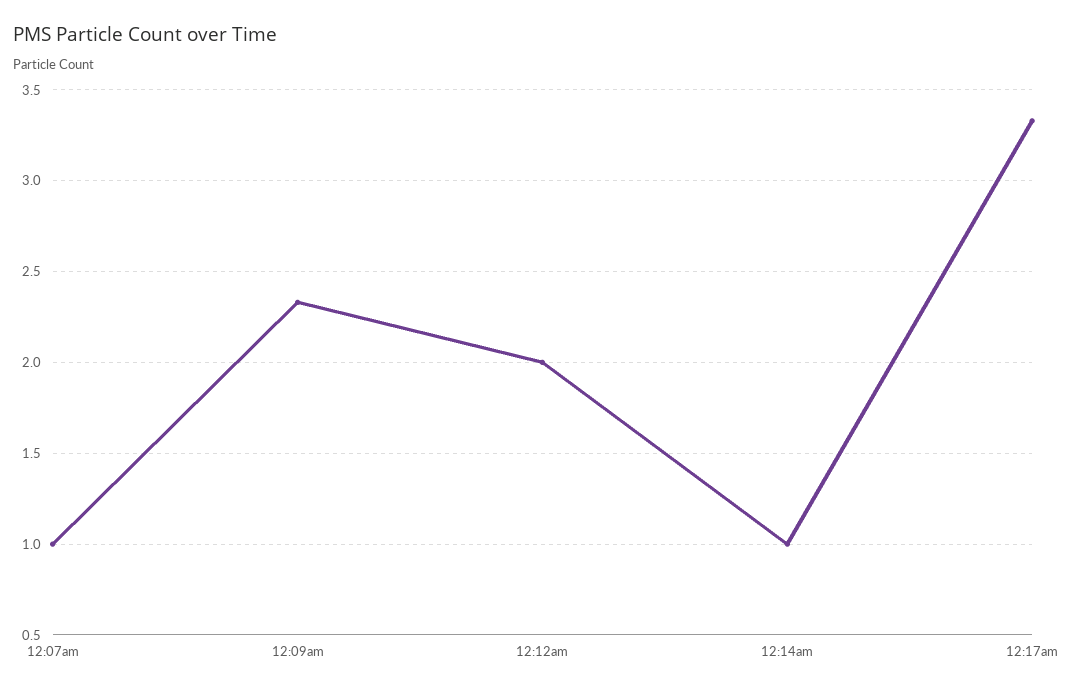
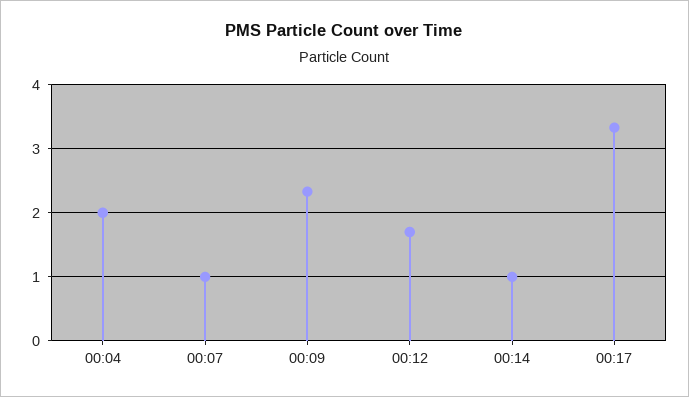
  {
    "12:07am": 1,
    "12:09am": 2.35,
-   "12:12am": 2,
+   "12:12am": 1.7,
    "12:14am": 1,
-   "12:17am": 3.35
+   "12:17am": 3.35,
+   "00:04": 2
  }

